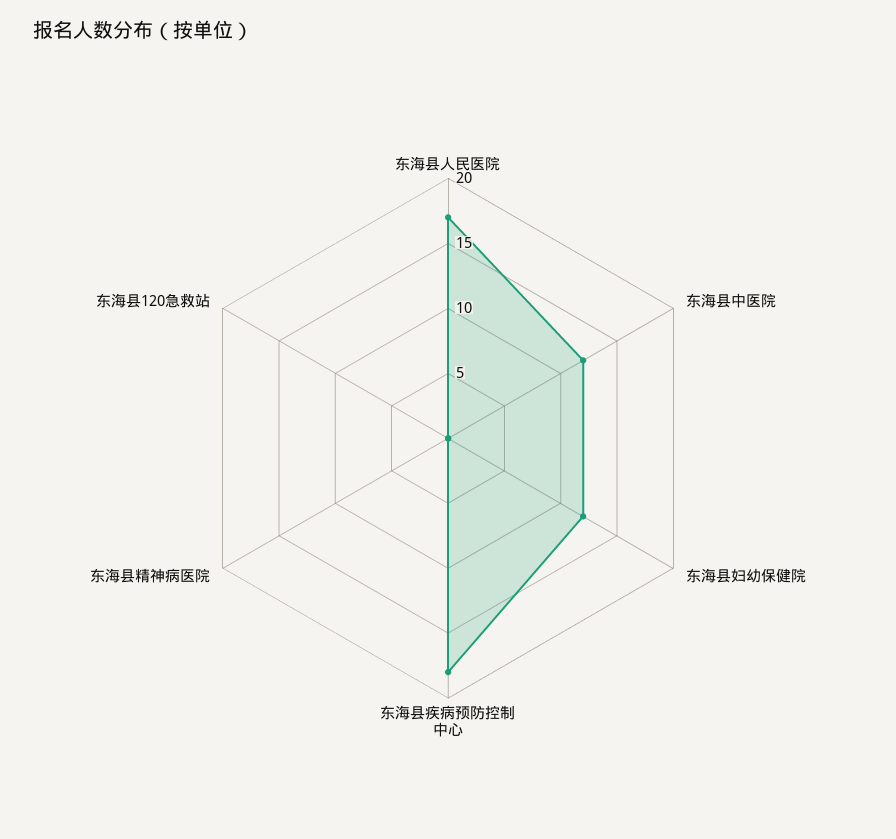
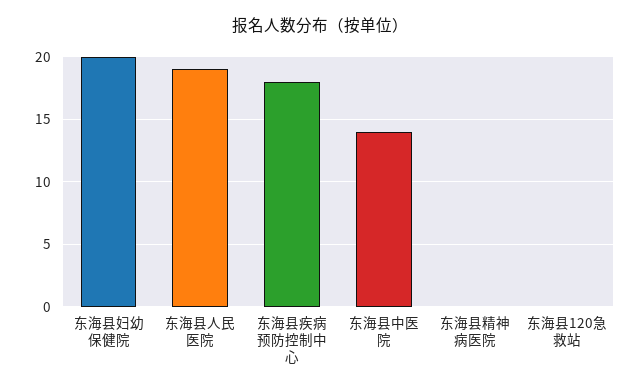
  {
-   "东海县人民医院": 17,
+   "东海县人民医院": 19,
-   "东海县中医院": 12,
+   "东海县中医院": 14,
-   "东海县妇幼保健院": 12,
+   "东海县妇幼保健院": 20,
    "东海县疾病预防控制中心": 18,
    "东海县精神病医院": 0,
    "东海县120急救站": 0
  }

